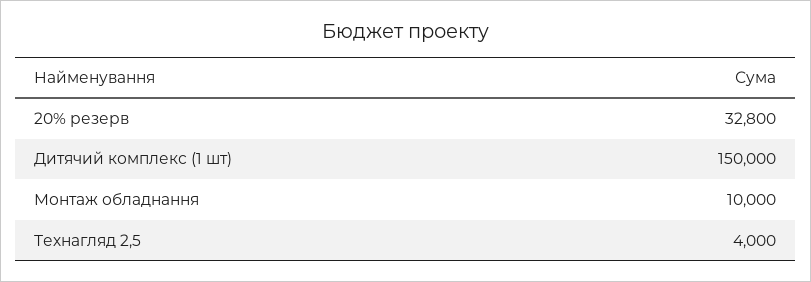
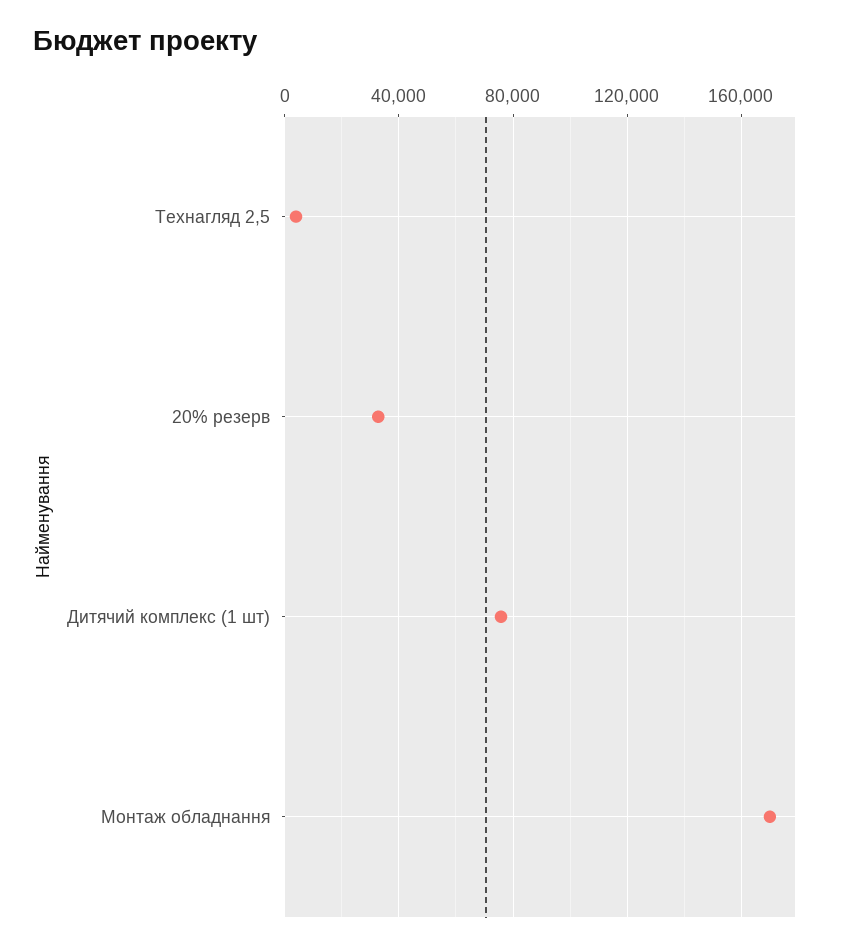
  {
    "20% резерв": 32800,
-   "Дитячий комплекс (1 шт)": 150000,
+   "Дитячий комплекс (1 шт)": 75000,
-   "Монтаж обладнання": 10000,
+   "Монтаж обладнання": 170000,
    "Технагляд 2,5": 4000
  }

